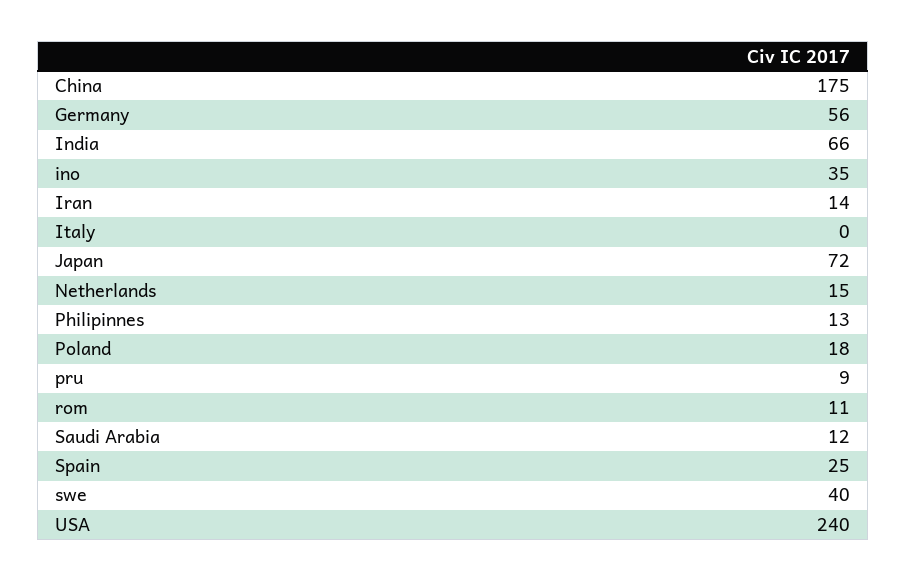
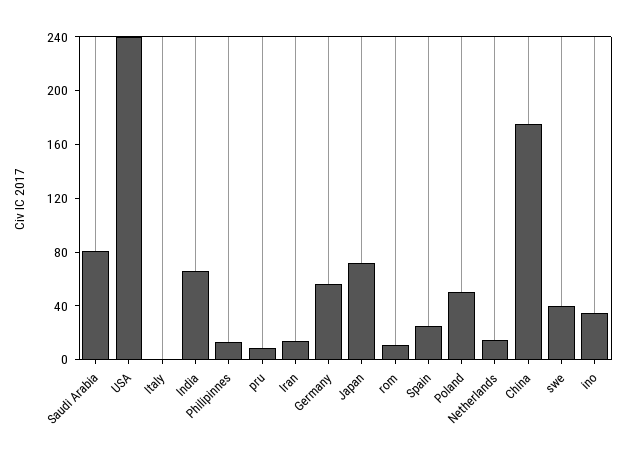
  {
    "China": 175,
    "Germany": 56,
    "India": 66,
    "ino": 35,
    "Iran": 14,
    "Italy": 0,
    "Japan": 72,
    "Netherlands": 15,
    "Philipinnes": 13,
-   "Poland": 18,
+   "Poland": 50,
    "pru": 9,
    "rom": 11,
-   "Saudi Arabia": 12,
+   "Saudi Arabia": 80,
    "Spain": 25,
    "swe": 40,
    "USA": 240
  }

